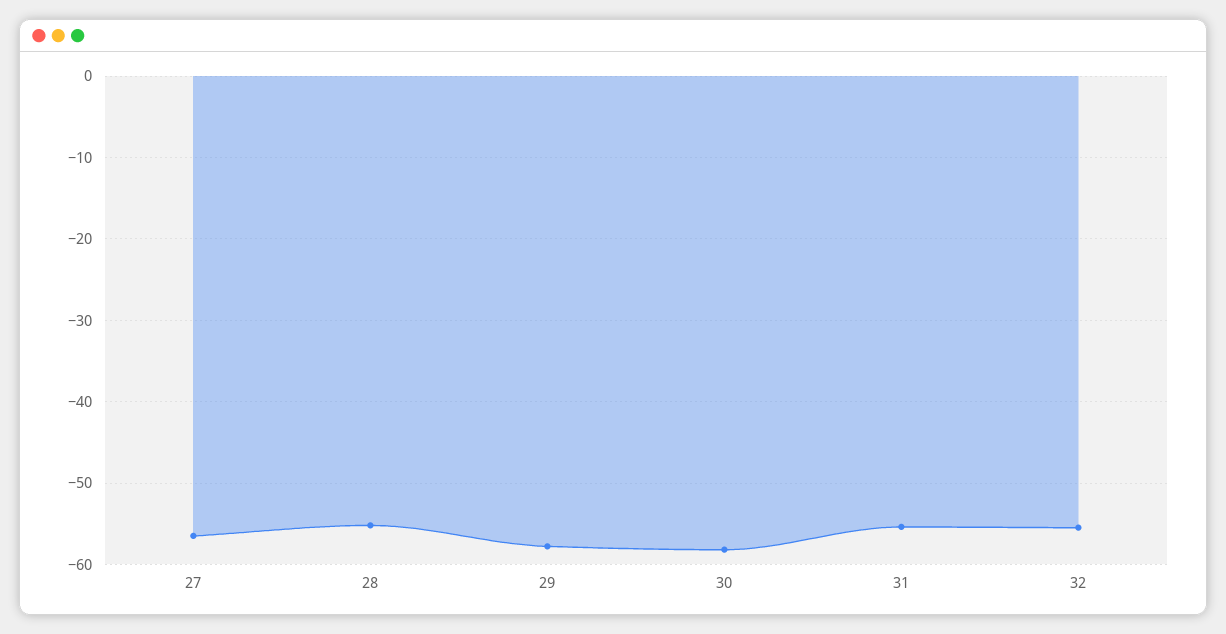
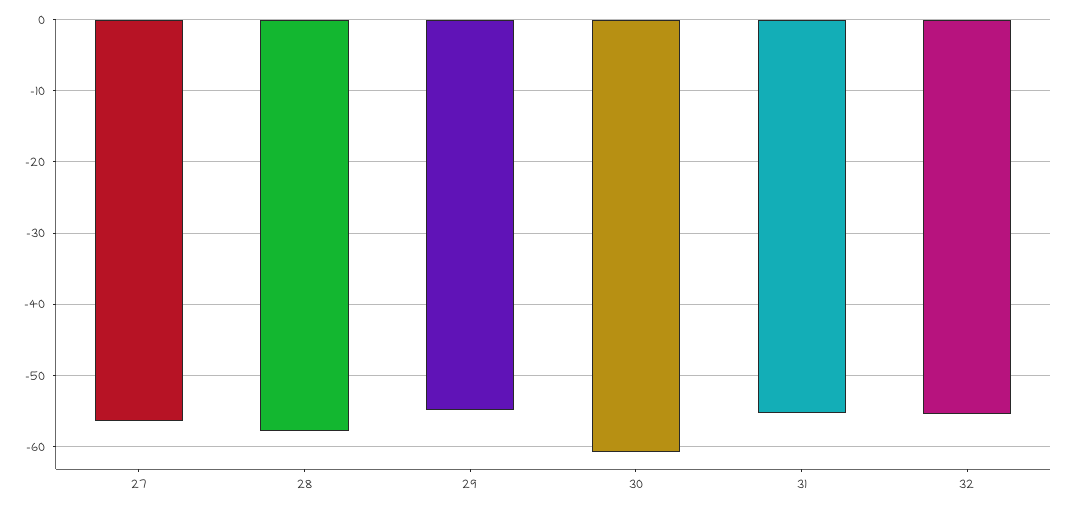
  {
    "27": -57,
-   "28": -55,
+   "28": -58,
-   "29": -58,
+   "29": -55,
-   "30": -58,
+   "30": -61,
    "31": -55,
    "32": -55
  }

